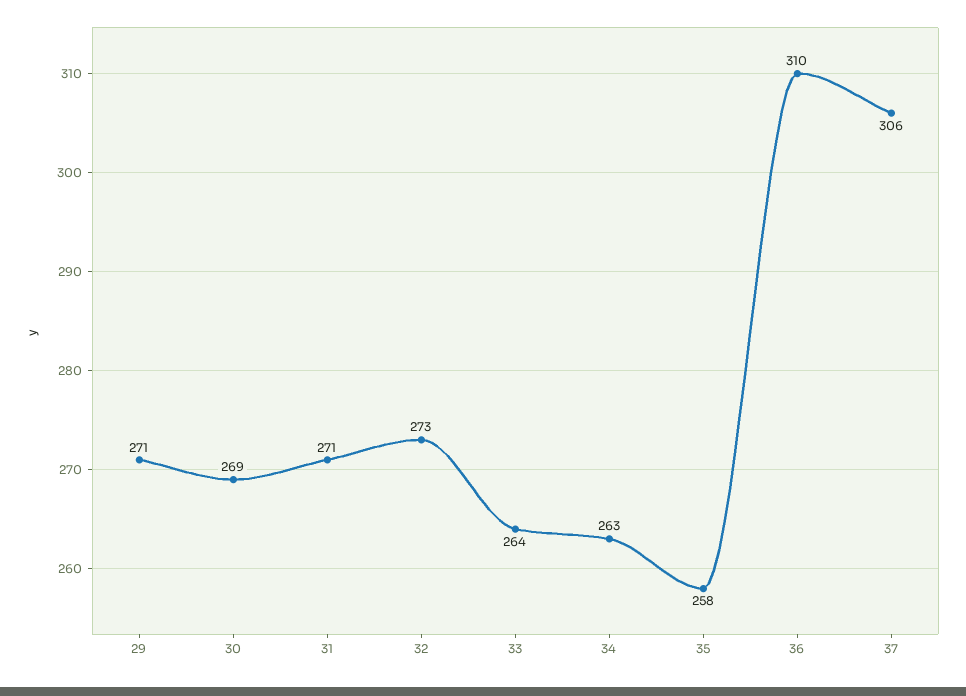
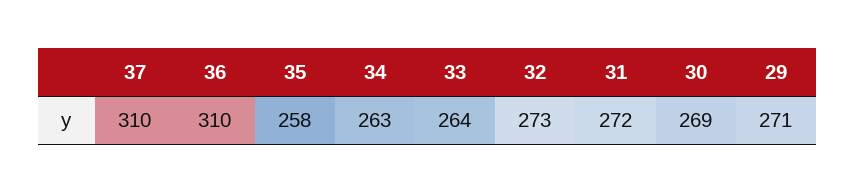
  {
    "29": 271,
    "30": 269,
-   "31": 271,
+   "31": 272,
    "32": 273,
    "33": 264,
    "34": 263,
    "35": 258,
    "36": 310,
-   "37": 306
+   "37": 310
  }

